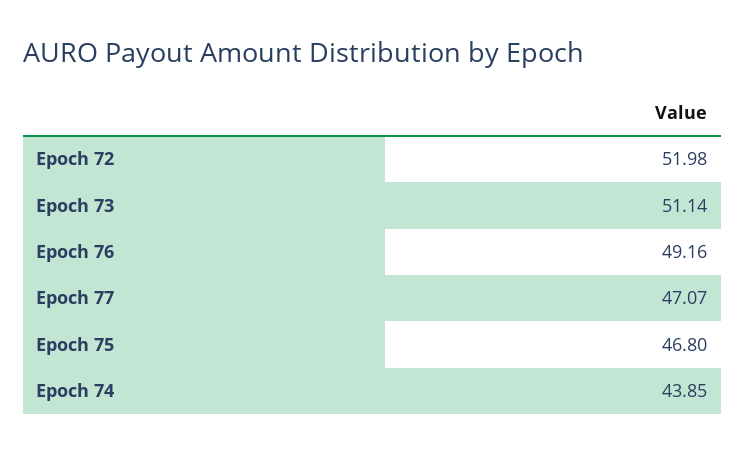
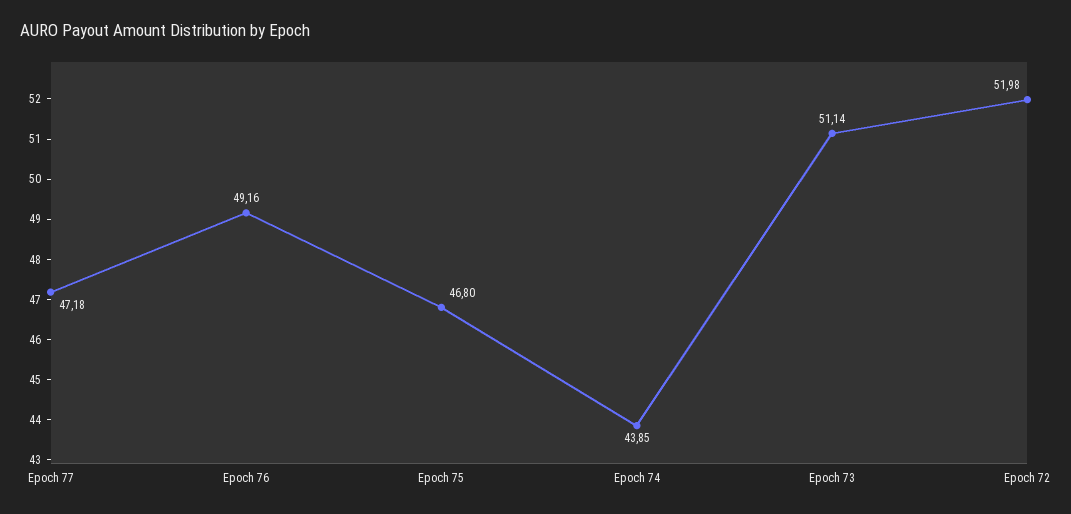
  {
    "Epoch 72": 51.98,
    "Epoch 73": 51.14,
    "Epoch 76": 49.16,
-   "Epoch 77": 47.07,
+   "Epoch 77": 47.18,
    "Epoch 75": 46.8,
    "Epoch 74": 43.85
  }

